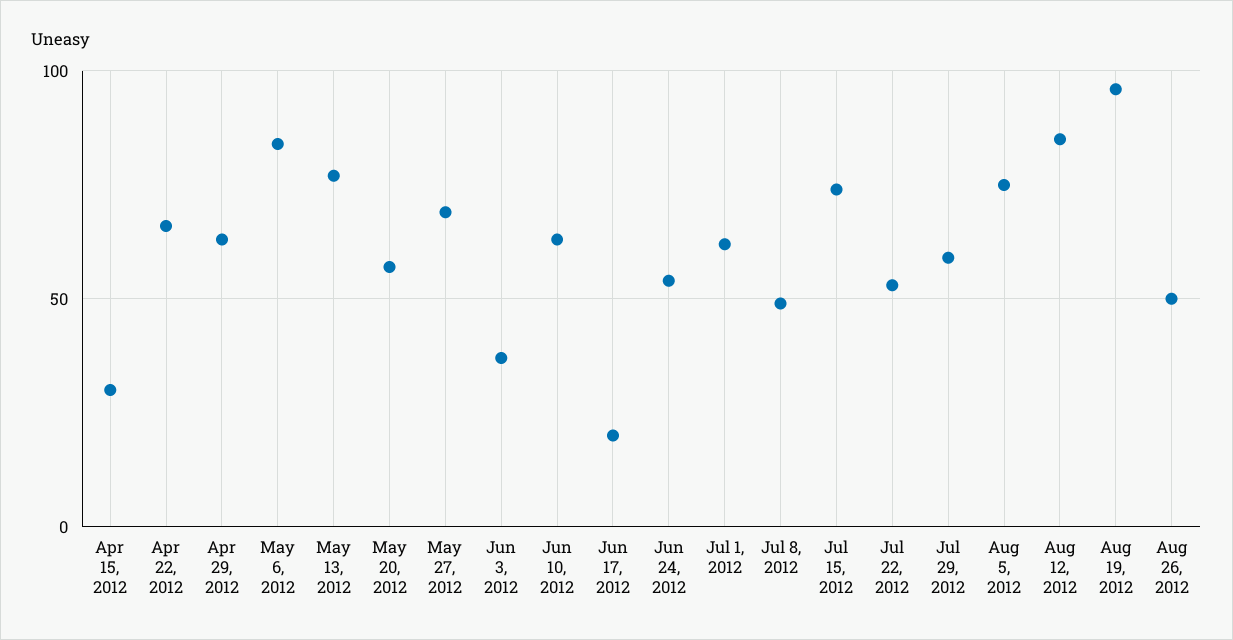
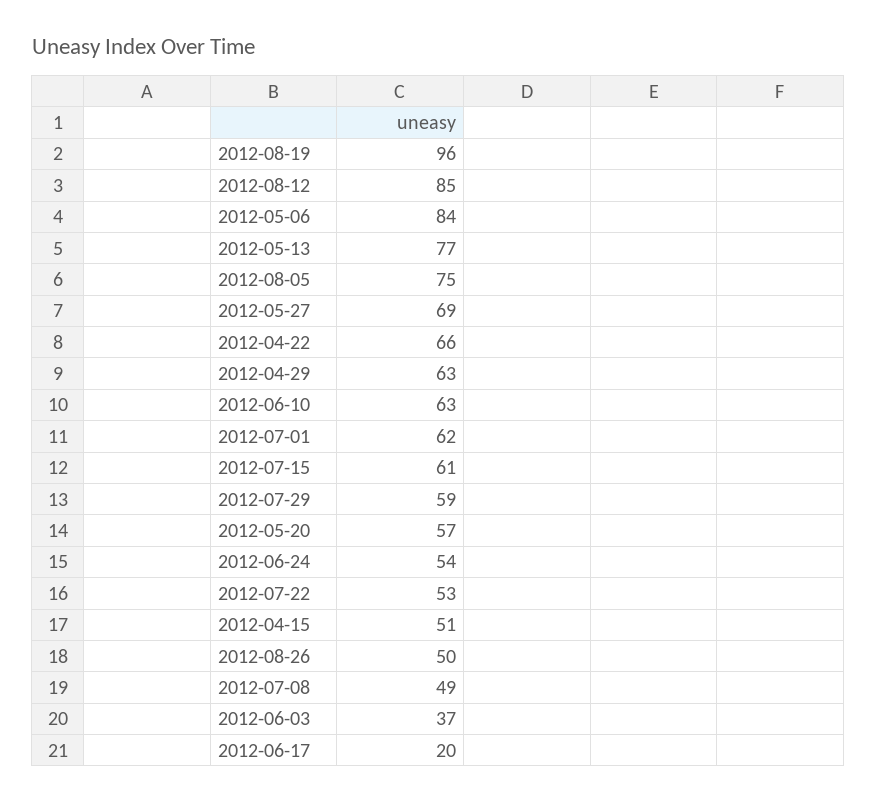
  {
-   "Apr 15, 2012": 30,
+   "Apr 15, 2012": 51,
    "Apr 22, 2012": 66,
    "Apr 29, 2012": 63,
    "May 6, 2012": 84,
    "May 13, 2012": 77,
    "May 20, 2012": 57,
    "May 27, 2012": 69,
    "Jun 3, 2012": 37,
    "Jun 10, 2012": 63,
    "Jun 17, 2012": 20,
    "Jun 24, 2012": 54,
    "Jul 1, 2012": 62,
    "Jul 8, 2012": 49,
-   "Jul 15, 2012": 75,
+   "Jul 15, 2012": 61,
    "Jul 22, 2012": 53,
    "Jul 29, 2012": 59,
    "Aug 5, 2012": 75,
    "Aug 12, 2012": 85,
    "Aug 19, 2012": 96,
    "Aug 26, 2012": 50
  }

